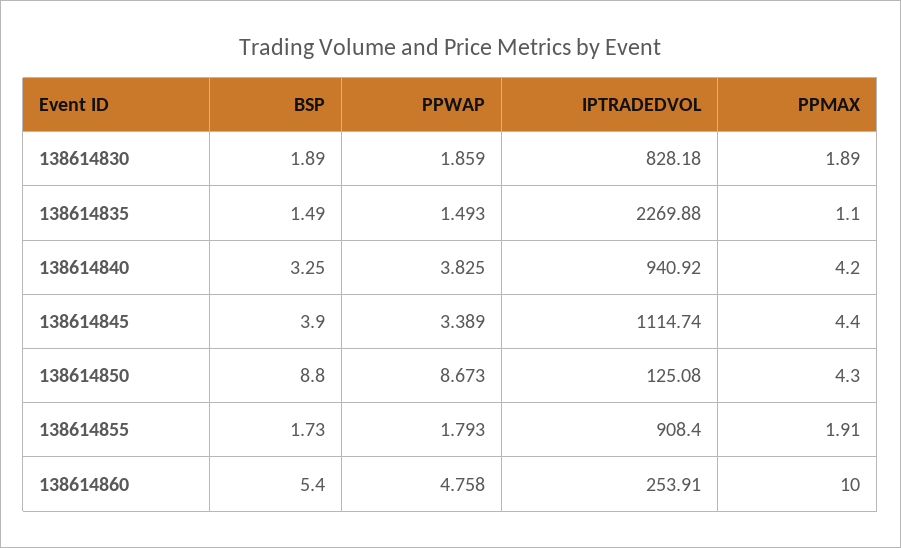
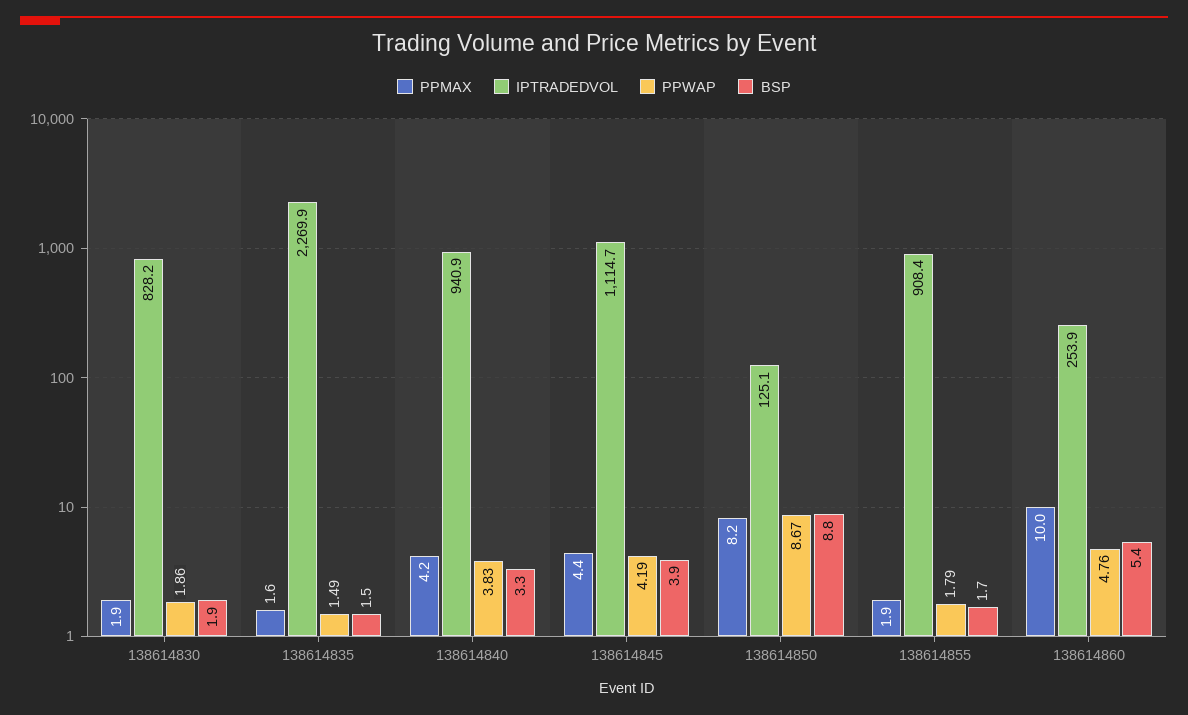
  {
    "BSP": {
      "138614830": 1.89,
      "138614835": 1.49,
      "138614840": 3.25,
      "138614845": 3.9,
      "138614850": 8.8,
      "138614855": 1.73,
      "138614860": 5.4
    },
    "PPWAP": {
      "138614830": 1.859,
      "138614835": 1.493,
      "138614840": 3.825,
-     "138614845": 3.389,
+     "138614845": 4.19,
      "138614850": 8.673,
      "138614855": 1.793,
      "138614860": 4.758
    },
    "IPTRADEDVOL": {
      "138614830": 828.18,
      "138614835": 2269.88,
      "138614840": 940.92,
      "138614845": 1114.74,
      "138614850": 125.08,
      "138614855": 908.4,
      "138614860": 253.91
    },
    "PPMAX": {
      "138614830": 1.89,
-     "138614835": 1.1,
+     "138614835": 1.6,
      "138614840": 4.2,
      "138614845": 4.4,
-     "138614850": 4.3,
+     "138614850": 8.2,
      "138614855": 1.91,
      "138614860": 10
    }
  }

